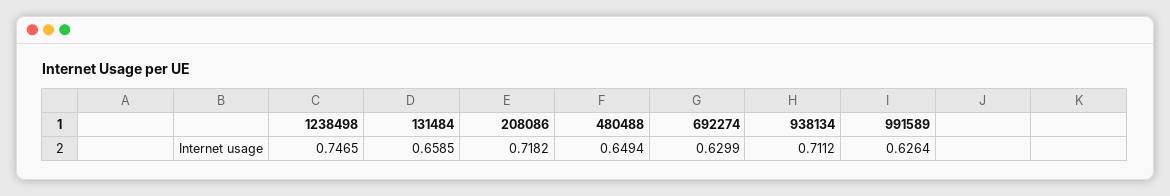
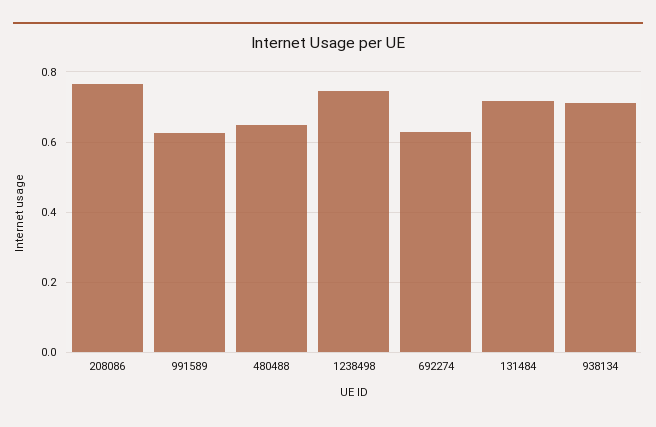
  {
    "1238498": 0.7465,
-   "131484": 0.6585,
+   "131484": 0.72,
-   "208086": 0.7182,
+   "208086": 0.76,
    "480488": 0.6494,
    "692274": 0.6299,
    "938134": 0.7112,
    "991589": 0.6264
  }

